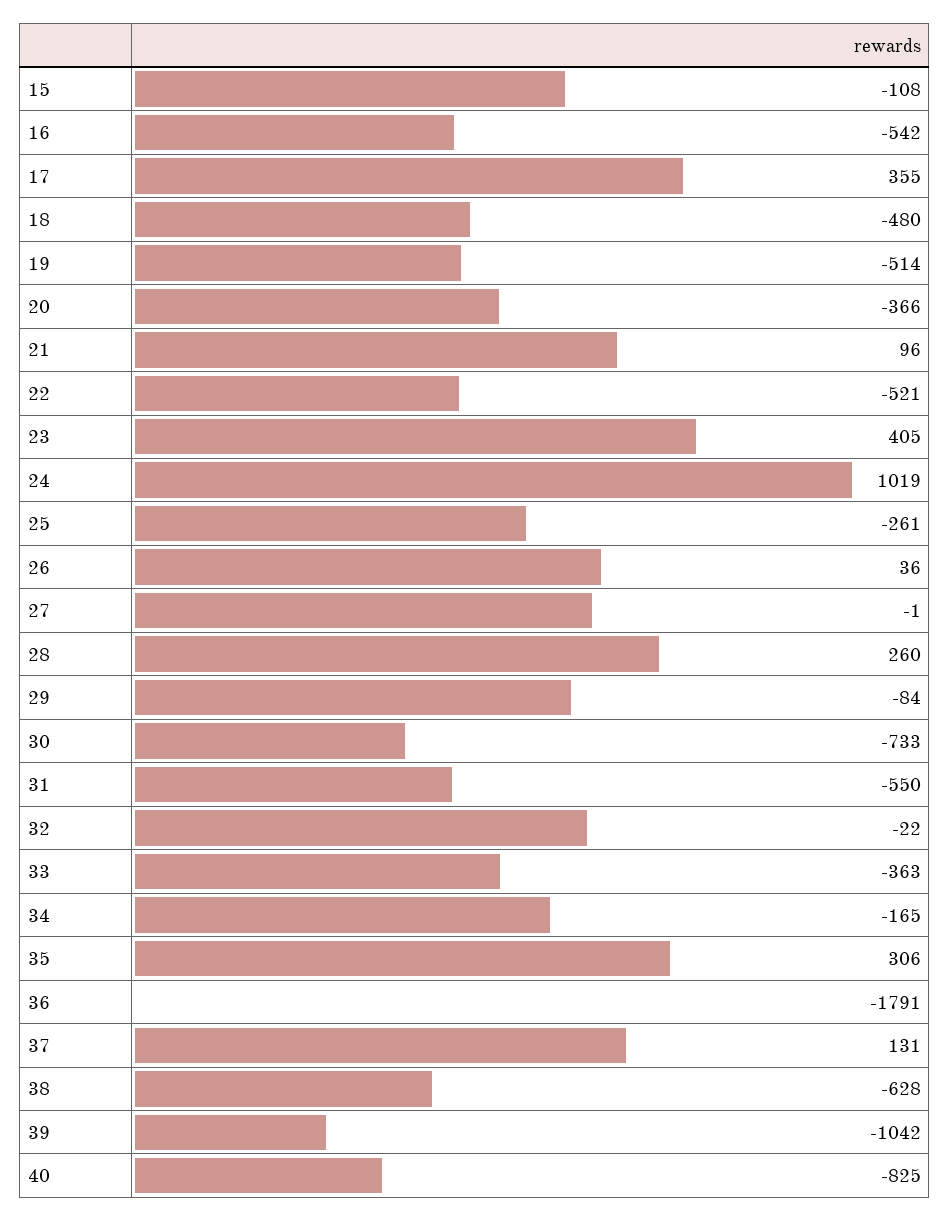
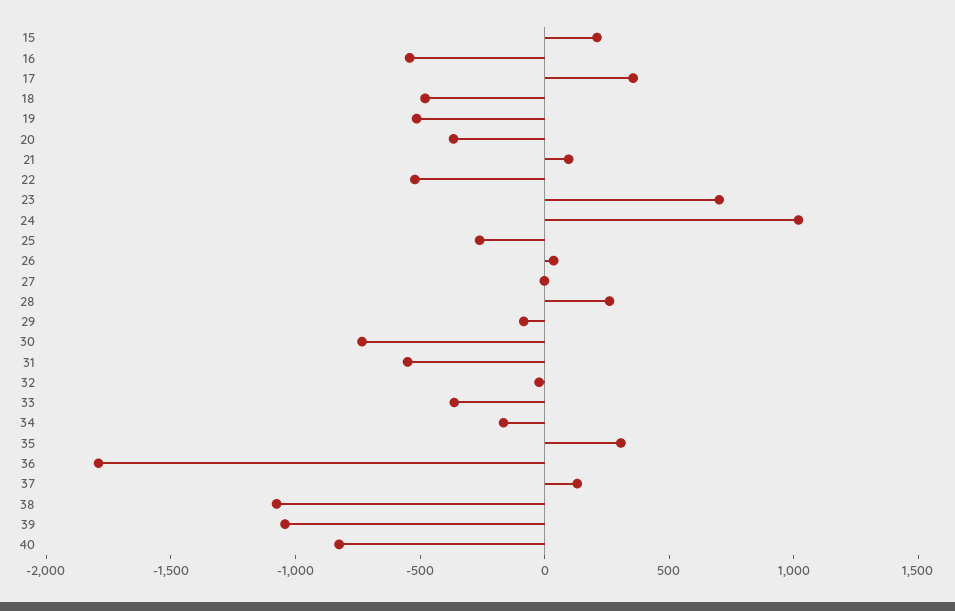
  {
-   "15": -108,
+   "15": 200,
    "16": -542,
    "17": 355,
    "18": -480,
    "19": -514,
    "20": -366,
    "21": 96,
    "22": -521,
-   "23": 405,
+   "23": 700,
    "24": 1019,
    "25": -261,
    "26": 36,
    "27": -1,
    "28": 260,
    "29": -84,
    "30": -733,
    "31": -550,
    "32": -22,
    "33": -363,
    "34": -165,
    "35": 306,
    "36": -1791,
    "37": 131,
-   "38": -628,
+   "38": -1100,
    "39": -1042,
    "40": -825
  }

